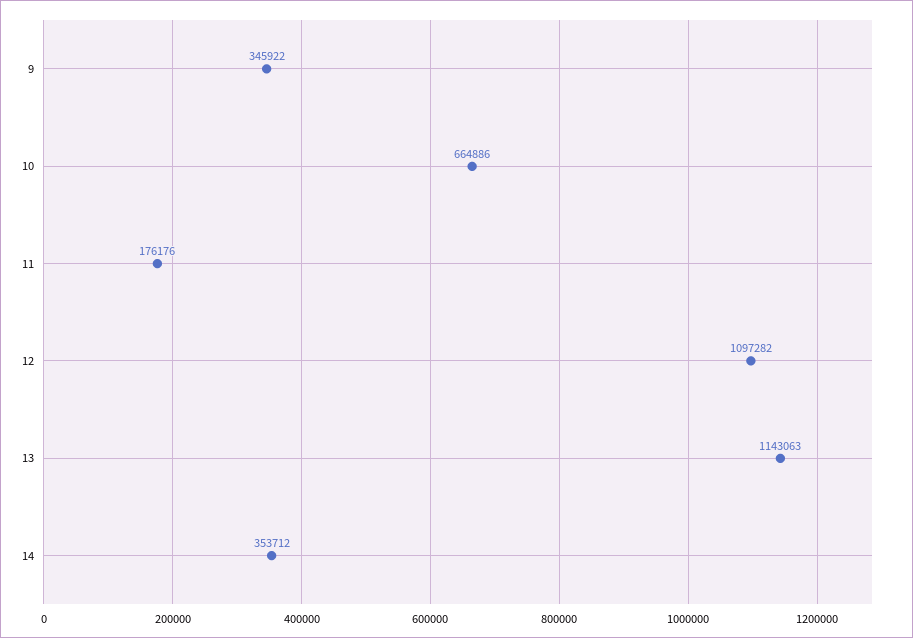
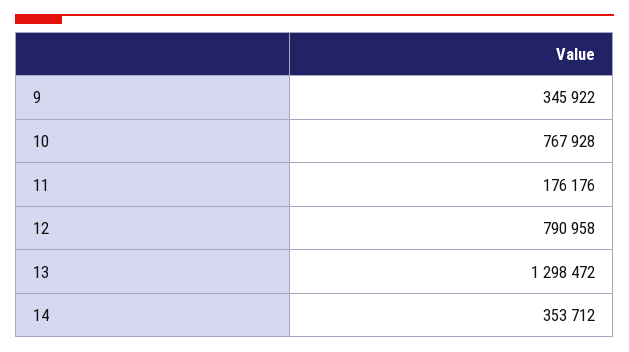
  {
    "9": 345922,
-   "10": 664886,
+   "10": 767928,
    "11": 176176,
-   "12": 1097282,
+   "12": 790958,
-   "13": 1143063,
+   "13": 1298472,
    "14": 353712
  }

